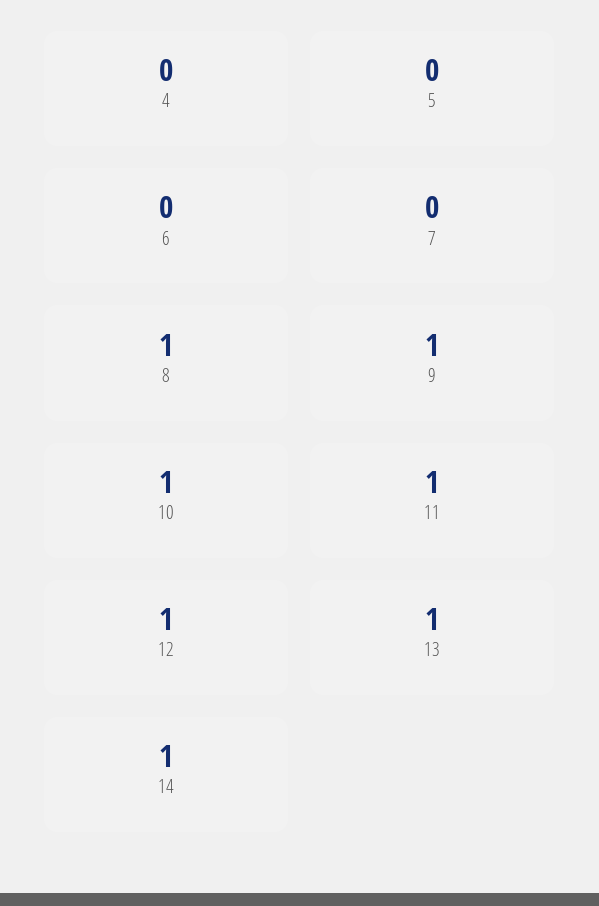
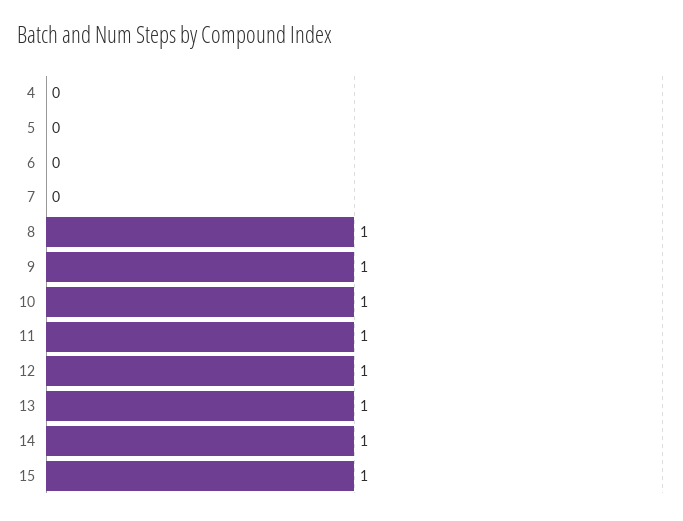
  {
    "4": 0,
    "5": 0,
    "6": 0,
    "7": 0,
    "8": 1,
    "9": 1,
    "10": 1,
    "11": 1,
    "12": 1,
    "13": 1,
-   "14": 1
+   "14": 1,
+   "15": 1
  }

